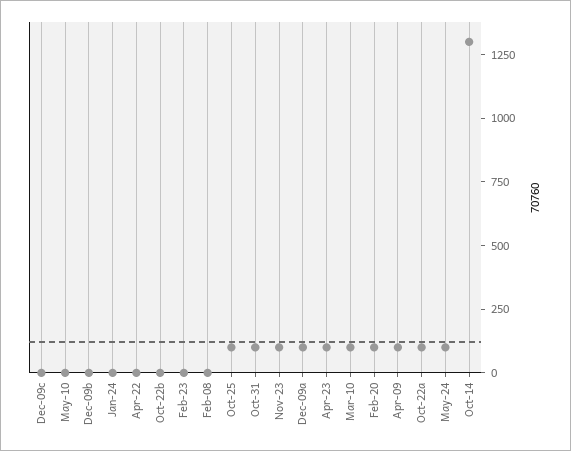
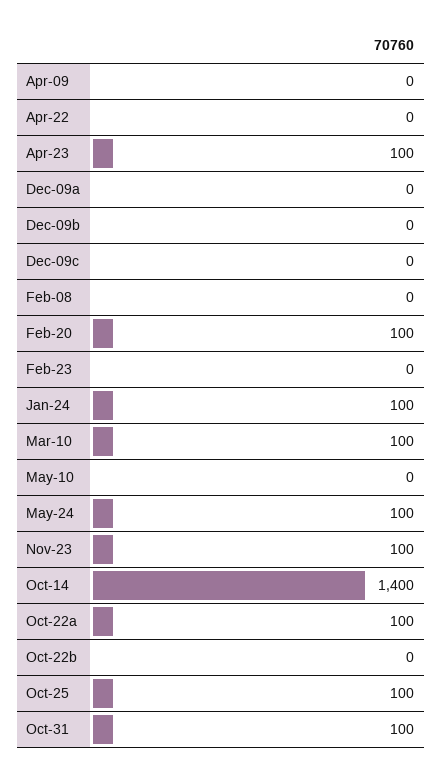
  {
    "Dec-09c": 0,
    "May-10": 0,
    "Dec-09b": 0,
-   "Jan-24": 0,
+   "Jan-24": 100,
    "Apr-22": 0,
    "Oct-22b": 0,
    "Feb-23": 0,
    "Feb-08": 0,
    "Oct-25": 100,
    "Oct-31": 100,
    "Nov-23": 100,
-   "Dec-09a": 100,
+   "Dec-09a": 0,
    "Apr-23": 100,
    "Mar-10": 100,
    "Feb-20": 100,
-   "Apr-09": 100,
+   "Apr-09": 0,
    "Oct-22a": 100,
    "May-24": 100,
-   "Oct-14": 1300
+   "Oct-14": 1400
  }

